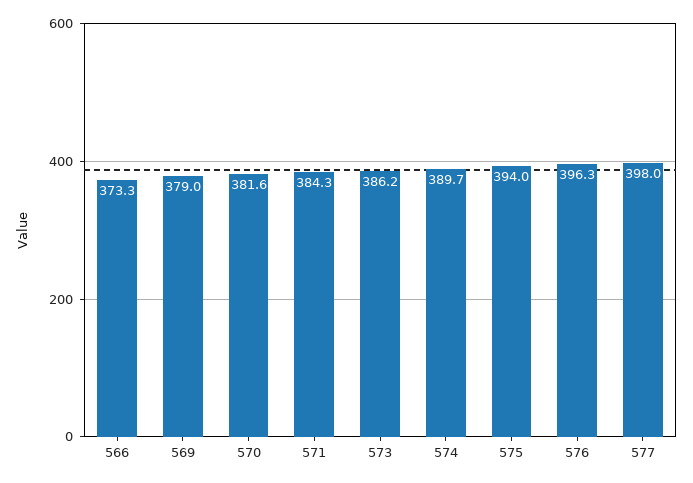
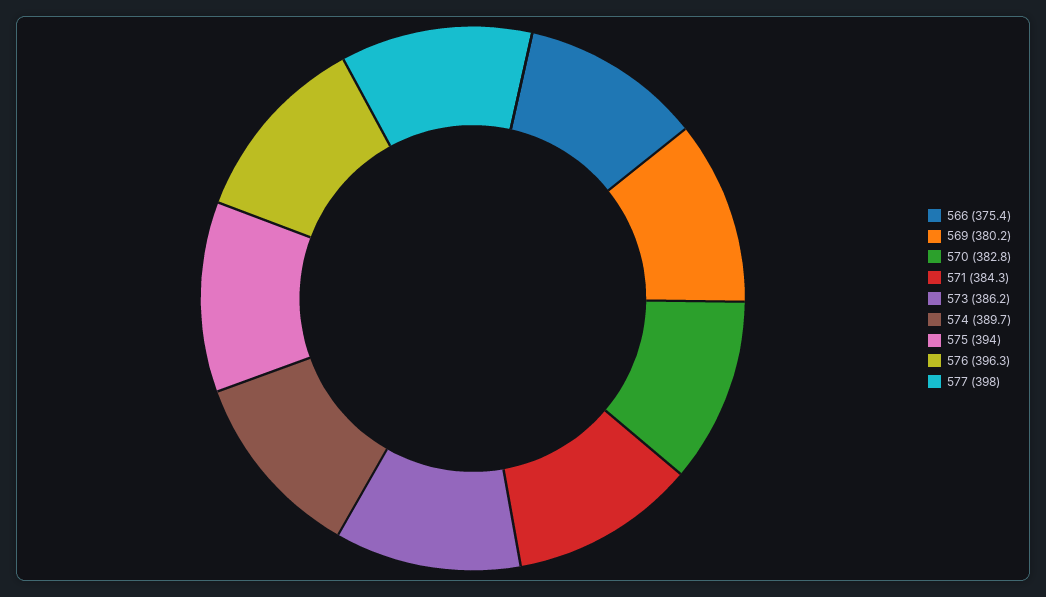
  {
-   "566": 373.3,
+   "566": 375.4,
-   "569": 379,
+   "569": 380.2,
-   "570": 381.6,
+   "570": 382.8,
    "571": 384.3,
    "573": 386.2,
    "574": 389.7,
    "575": 394,
    "576": 396.3,
    "577": 398
  }

